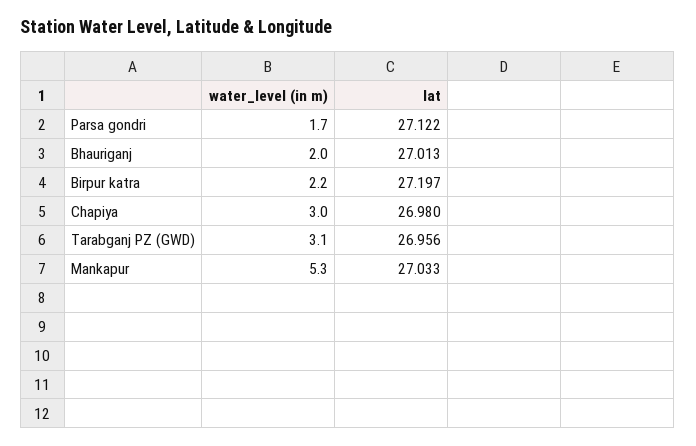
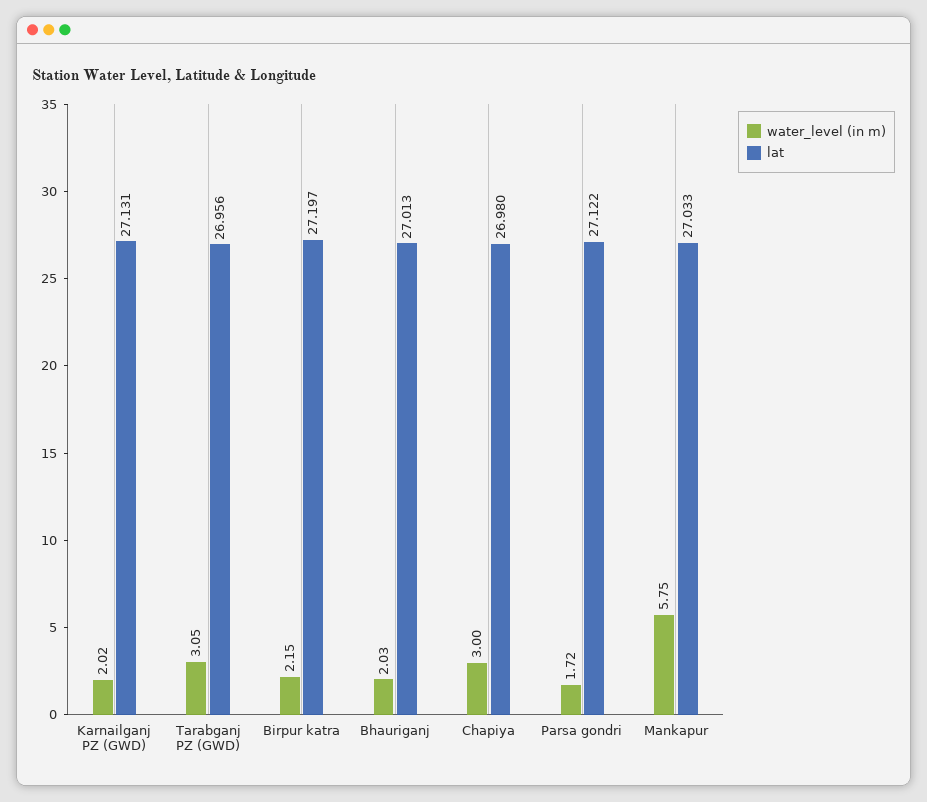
  {
    "water_level (in m)": {
      "Parsa gondri": 1.72,
      "Bhauriganj": 2.03,
      "Birpur katra": 2.15,
      "Chapiya": 3,
      "Tarabganj PZ (GWD)": 3.05,
-     "Mankapur": 5.3
+     "Mankapur": 5.75,
+     "Karnailganj PZ (GWD)": 2.02
    },
    "lat": {
      "Parsa gondri": 27.122,
      "Bhauriganj": 27.013,
      "Birpur katra": 27.197,
      "Chapiya": 26.98,
      "Tarabganj PZ (GWD)": 26.956,
-     "Mankapur": 27.033
+     "Mankapur": 27.033,
+     "Karnailganj PZ (GWD)": 27.131
    }
  }

